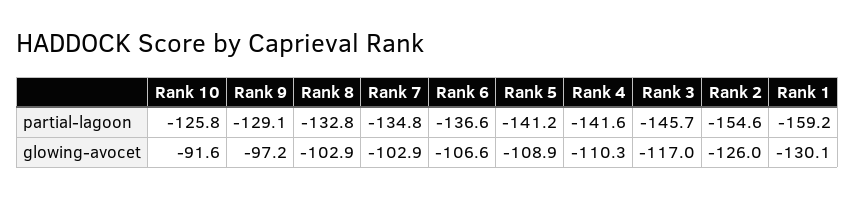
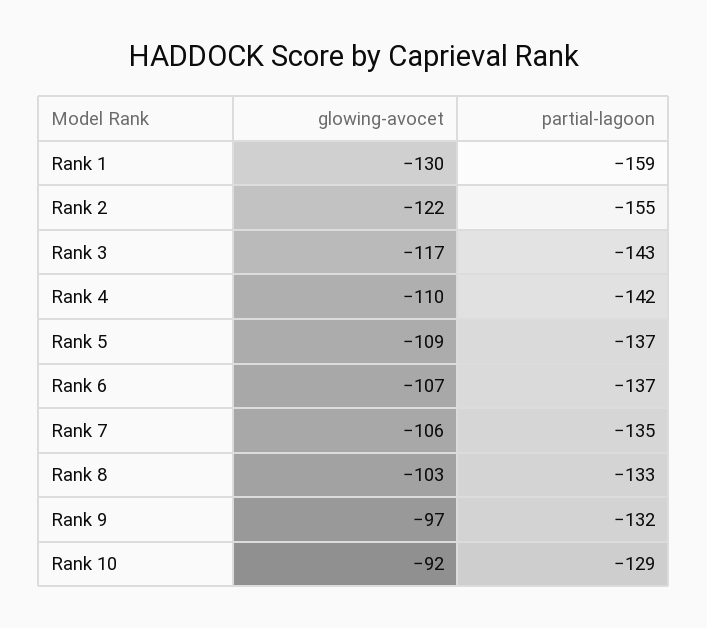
  {
    "Rank 10": {
-     "partial-lagoon": -125.8,
+     "partial-lagoon": -129,
      "glowing-avocet": -91.6
    },
    "Rank 9": {
-     "partial-lagoon": -129.1,
+     "partial-lagoon": -132,
      "glowing-avocet": -97.2
    },
    "Rank 8": {
      "partial-lagoon": -132.8,
      "glowing-avocet": -102.9
    },
    "Rank 7": {
      "partial-lagoon": -134.8,
-     "glowing-avocet": -102.9
+     "glowing-avocet": -106
    },
    "Rank 6": {
      "partial-lagoon": -136.6,
      "glowing-avocet": -106.6
    },
    "Rank 5": {
-     "partial-lagoon": -141.2,
+     "partial-lagoon": -137,
      "glowing-avocet": -108.9
    },
    "Rank 4": {
      "partial-lagoon": -141.6,
      "glowing-avocet": -110.3
    },
    "Rank 3": {
-     "partial-lagoon": -145.7,
+     "partial-lagoon": -143,
      "glowing-avocet": -117
    },
    "Rank 2": {
      "partial-lagoon": -154.6,
-     "glowing-avocet": -126
+     "glowing-avocet": -122
    },
    "Rank 1": {
      "partial-lagoon": -159.2,
      "glowing-avocet": -130.1
    }
  }

